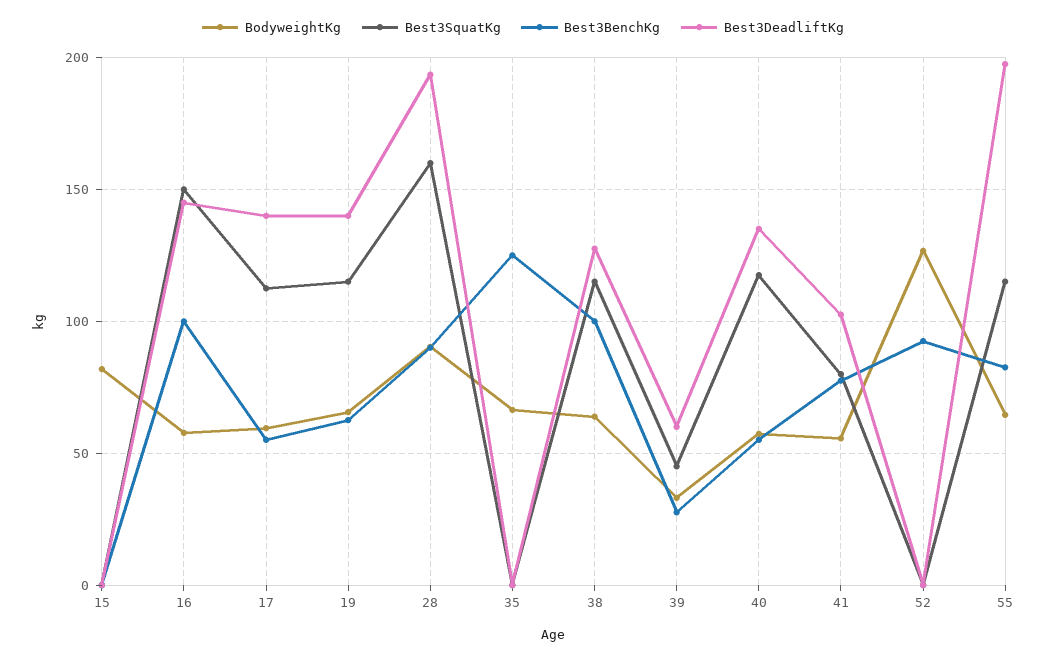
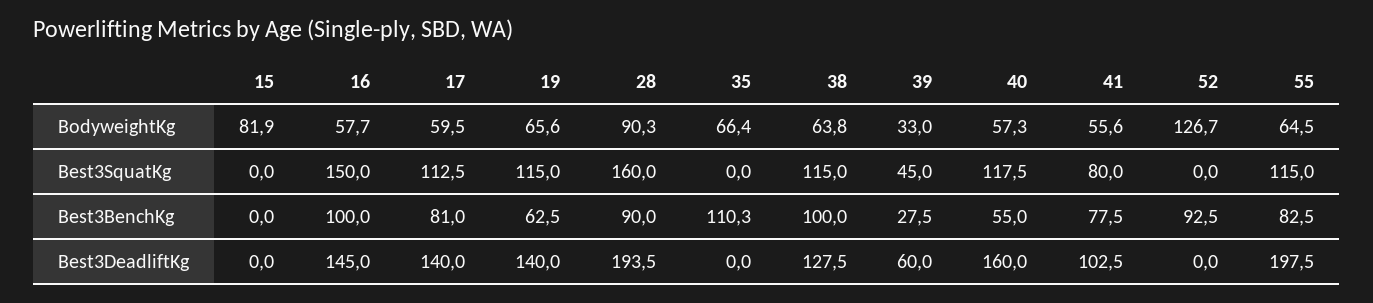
  {
    "BodyweightKg": {
      "15": 81.9,
      "16": 57.7,
      "17": 59.5,
      "19": 65.6,
      "28": 90.3,
      "35": 66.4,
      "38": 63.8,
      "39": 33,
      "40": 57.3,
      "41": 55.6,
      "52": 126.7,
      "55": 64.5
    },
    "Best3SquatKg": {
      "15": 0,
      "16": 150,
      "17": 112.5,
      "19": 115,
      "28": 160,
      "35": 0,
      "38": 115,
      "39": 45,
      "40": 117.5,
      "41": 80,
      "52": 0,
      "55": 115
    },
    "Best3BenchKg": {
      "15": 0,
      "16": 100,
-     "17": 55,
+     "17": 81,
      "19": 62.5,
      "28": 90,
-     "35": 125,
+     "35": 110.3,
      "38": 100,
      "39": 27.5,
      "40": 55,
      "41": 77.5,
      "52": 92.5,
      "55": 82.5
    },
    "Best3DeadliftKg": {
      "15": 0,
      "16": 145,
      "17": 140,
      "19": 140,
      "28": 193.5,
      "35": 0,
      "38": 127.5,
      "39": 60,
-     "40": 135,
+     "40": 160,
      "41": 102.5,
      "52": 0,
      "55": 197.5
    }
  }

